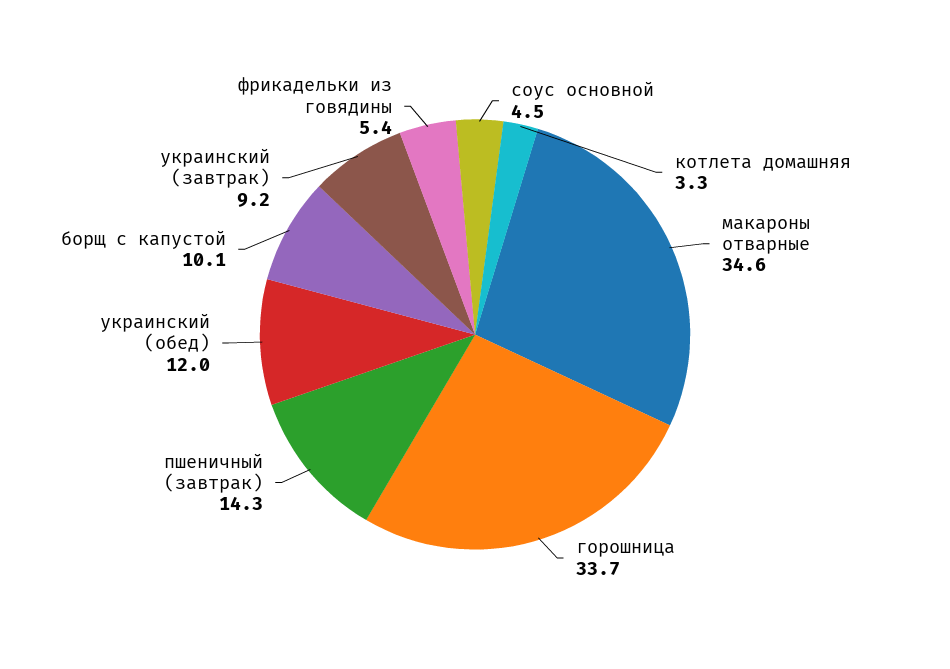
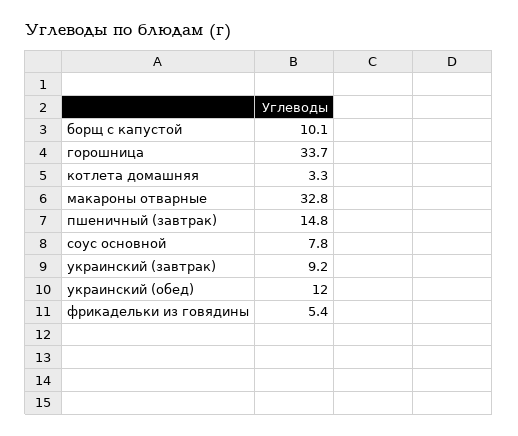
  {
-   "соус основной": 4.5,
+   "соус основной": 7.8,
    "котлета домашняя": 3.3,
-   "макароны отварные": 34.6,
+   "макароны отварные": 32.8,
    "горошница": 33.7,
-   "пшеничный (завтрак)": 14.3,
+   "пшеничный (завтрак)": 14.8,
    "украинский (обед)": 12,
    "борщ с капустой": 10.1,
    "украинский (завтрак)": 9.2,
    "фрикадельки из говядины": 5.4
  }

